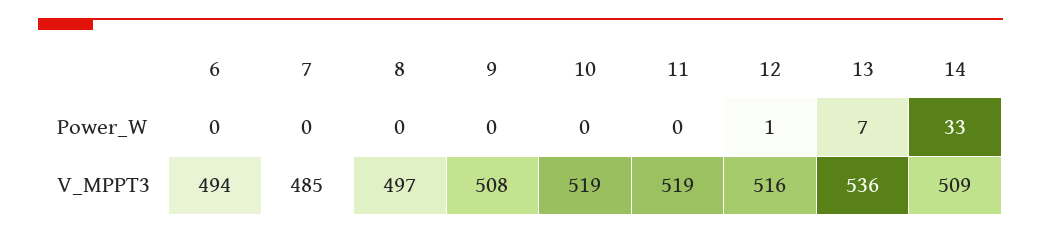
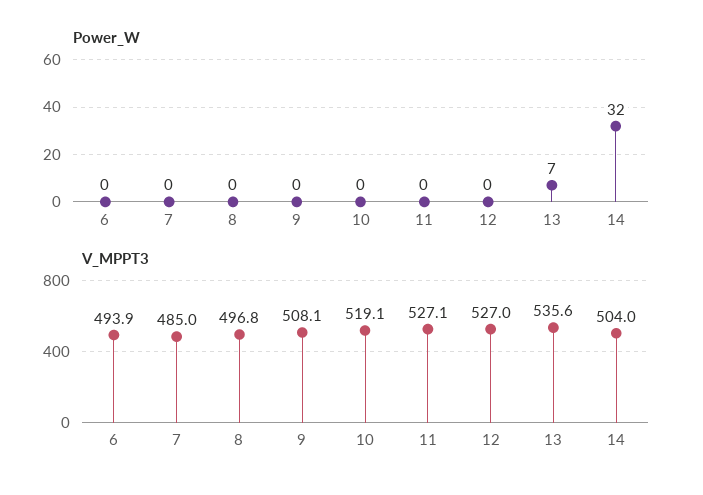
  {
    "Power_W": {
      "6": 0,
      "7": 0,
      "8": 0,
      "9": 0,
      "10": 0,
      "11": 0,
-     "12": 1,
+     "12": 0,
      "13": 7,
-     "14": 33
+     "14": 32
    },
    "V_MPPT3": {
      "6": 493.9,
      "7": 485,
      "8": 496.8,
      "9": 508.1,
      "10": 519.1,
-     "11": 519,
+     "11": 527.1,
-     "12": 516,
+     "12": 527,
      "13": 535.6,
-     "14": 509
+     "14": 504
    }
  }

